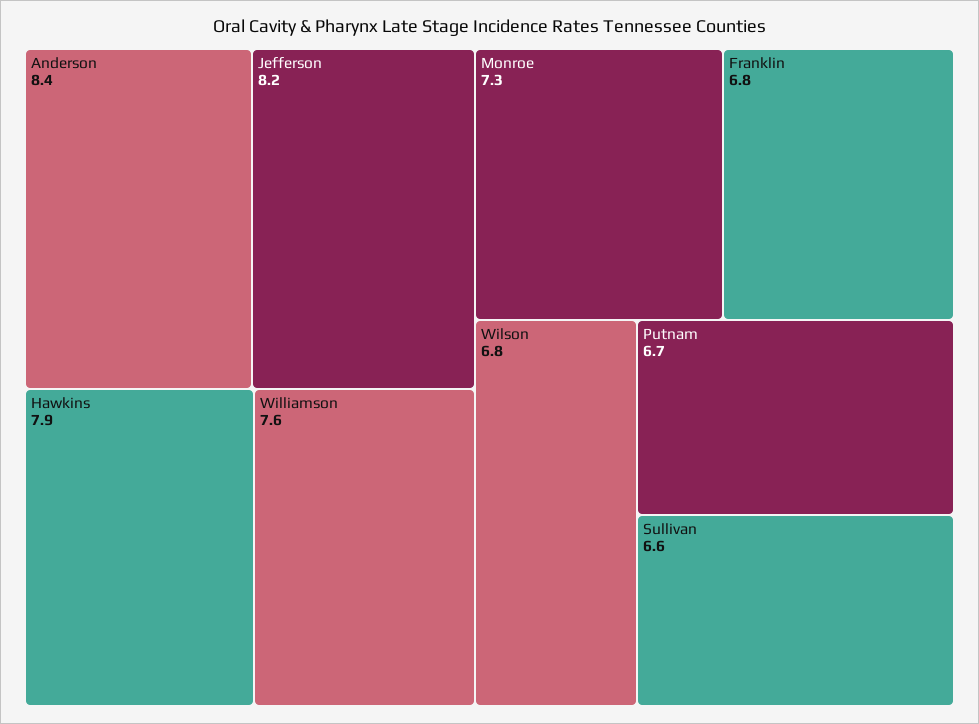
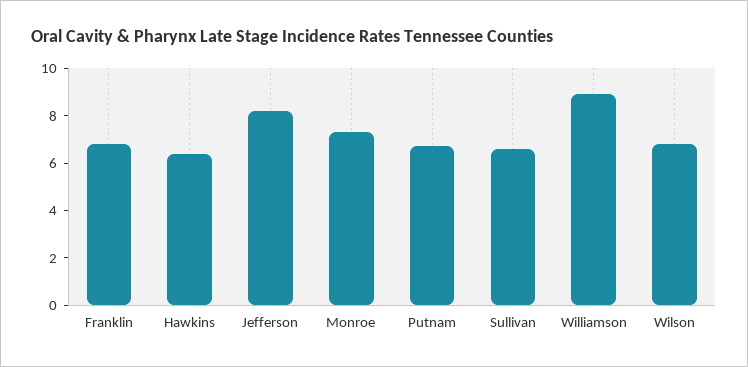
  {
-   "Anderson": 8.4,
    "Jefferson": 8.2,
-   "Hawkins": 7.9,
+   "Hawkins": 6.5,
-   "Williamson": 7.6,
+   "Williamson": 9,
    "Monroe": 7.3,
    "Franklin": 6.8,
    "Wilson": 6.8,
    "Putnam": 6.7,
    "Sullivan": 6.6
  }

